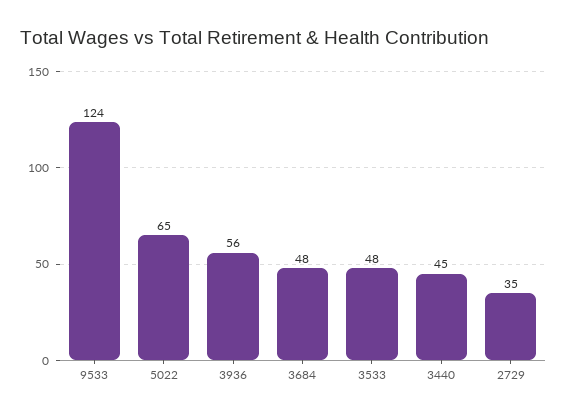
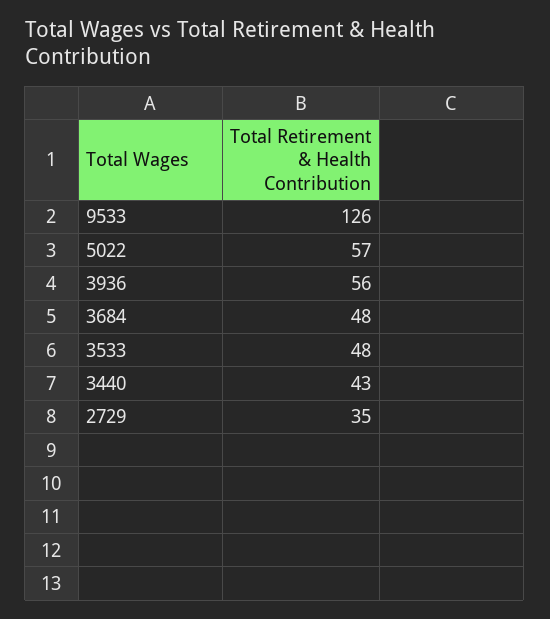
  {
-   "9533": 124,
+   "9533": 126,
-   "5022": 65,
+   "5022": 57,
    "3936": 56,
    "3684": 48,
    "3533": 48,
-   "3440": 45,
+   "3440": 43,
    "2729": 35
  }

